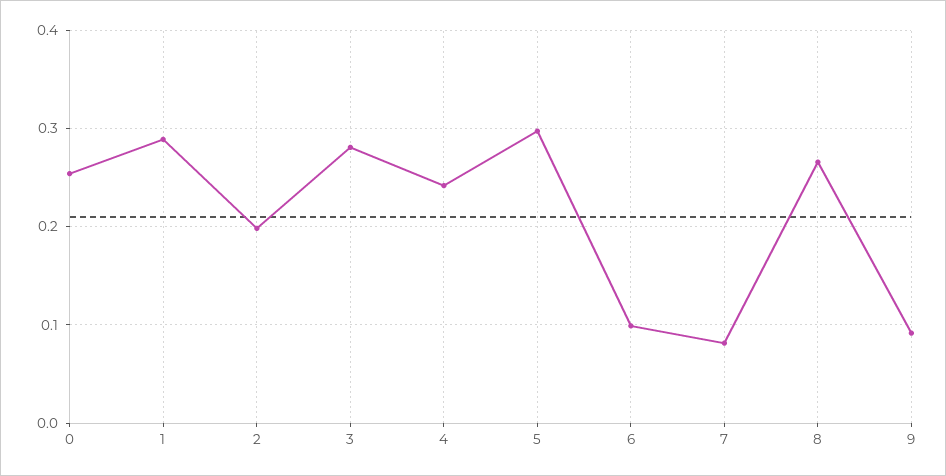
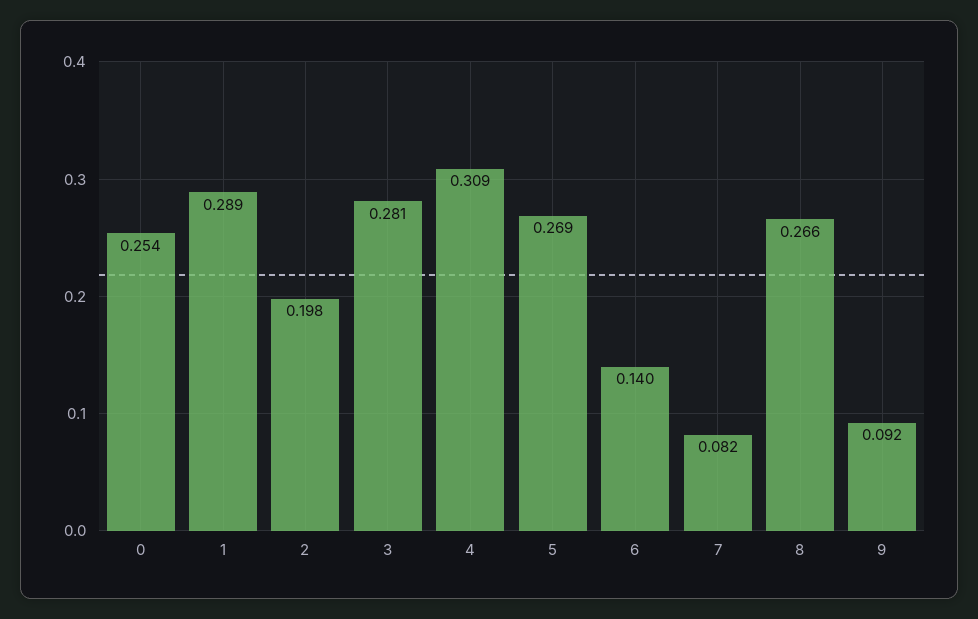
  {
    "0": 0.254,
    "1": 0.289,
    "2": 0.198,
    "3": 0.281,
-   "4": 0.24,
+   "4": 0.309,
-   "5": 0.3,
+   "5": 0.269,
-   "6": 0.1,
+   "6": 0.14,
    "7": 0.082,
    "8": 0.266,
    "9": 0.092
  }

